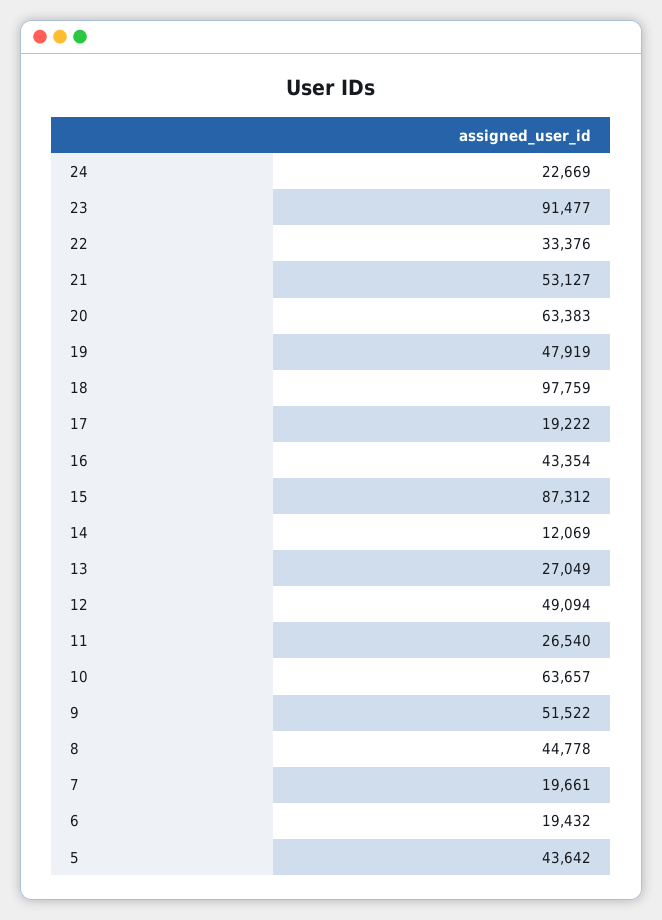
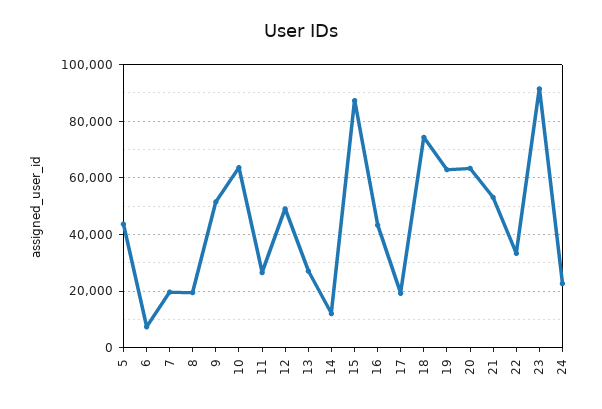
  {
    "24": 22669,
    "23": 91477,
    "22": 33376,
    "21": 53127,
    "20": 63383,
-   "19": 47919,
+   "19": 62500,
-   "18": 97759,
+   "18": 75000,
    "17": 19222,
    "16": 43354,
    "15": 87312,
    "14": 12069,
    "13": 27049,
    "12": 49094,
    "11": 26540,
    "10": 63657,
    "9": 51522,
-   "8": 44778,
+   "8": 20000,
    "7": 19661,
-   "6": 19432,
+   "6": 7500,
    "5": 43642
  }

